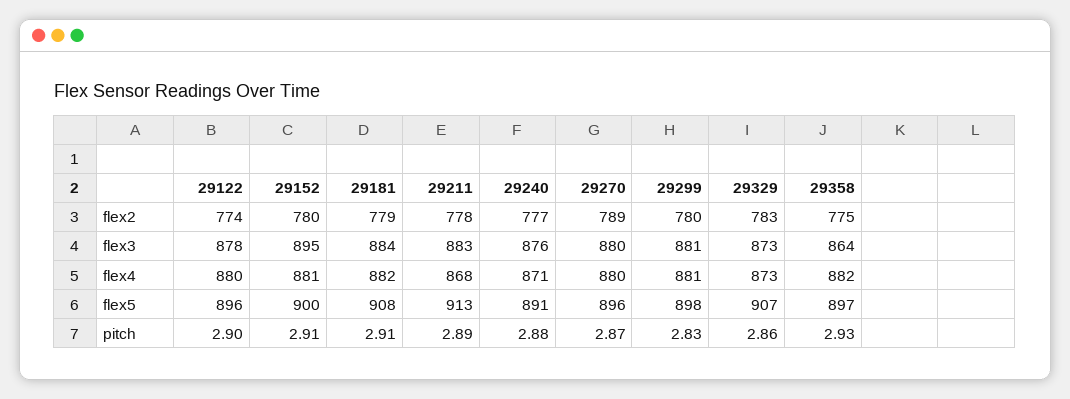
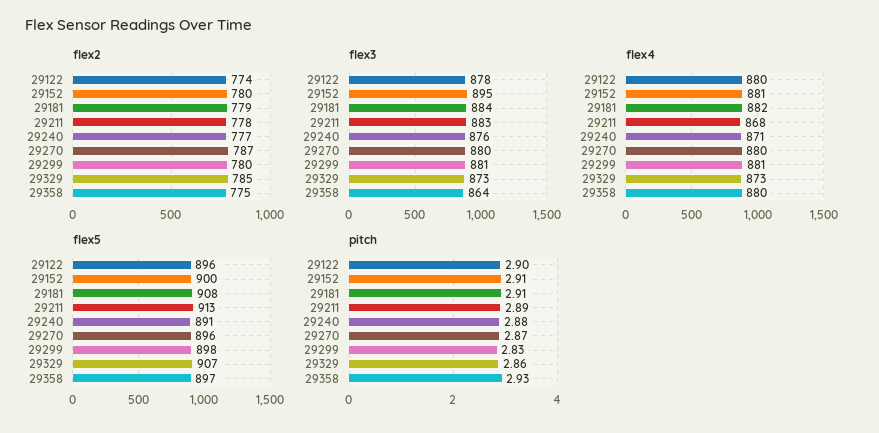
  {
    "flex2": {
      "29122": 774,
      "29152": 780,
      "29181": 779,
      "29211": 778,
      "29240": 777,
-     "29270": 789,
+     "29270": 787,
      "29299": 780,
-     "29329": 783,
+     "29329": 785,
      "29358": 775
    },
    "flex3": {
      "29122": 878,
      "29152": 895,
      "29181": 884,
      "29211": 883,
      "29240": 876,
      "29270": 880,
      "29299": 881,
      "29329": 873,
      "29358": 864
    },
    "flex4": {
      "29122": 880,
      "29152": 881,
      "29181": 882,
      "29211": 868,
      "29240": 871,
      "29270": 880,
      "29299": 881,
      "29329": 873,
-     "29358": 882
+     "29358": 880
    },
    "flex5": {
      "29122": 896,
      "29152": 900,
      "29181": 908,
      "29211": 913,
      "29240": 891,
      "29270": 896,
      "29299": 898,
      "29329": 907,
      "29358": 897
    },
    "pitch": {
      "29122": 2.9,
      "29152": 2.91,
      "29181": 2.91,
      "29211": 2.89,
      "29240": 2.88,
      "29270": 2.87,
      "29299": 2.83,
      "29329": 2.86,
      "29358": 2.93
    }
  }

